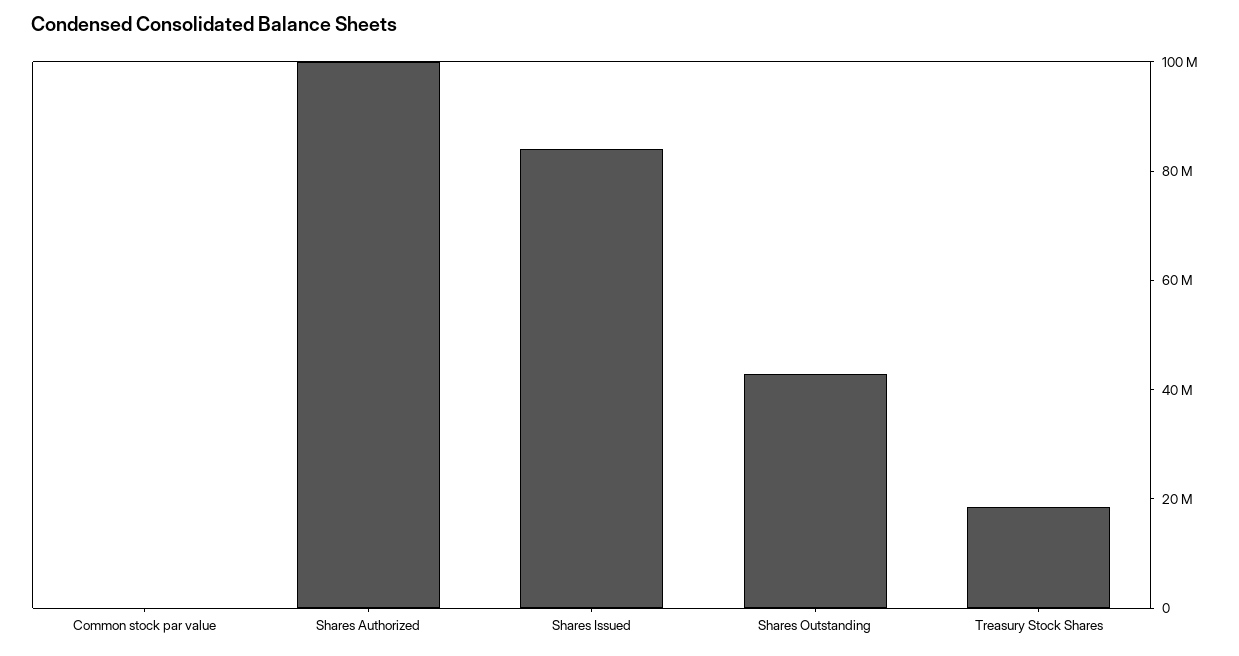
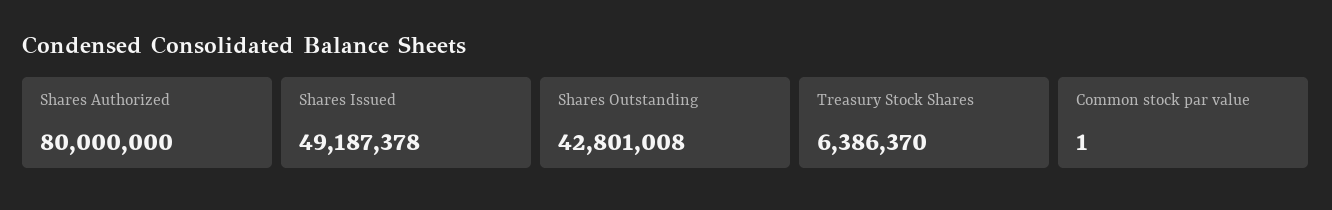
  {
    "Common stock par value": 1,
-   "Shares Authorized": 100000000,
+   "Shares Authorized": 80000000,
-   "Shares Issued": 85000000,
+   "Shares Issued": 49187378,
    "Shares Outstanding": 42801008,
-   "Treasury Stock Shares": 20000000
+   "Treasury Stock Shares": 6386370
  }

